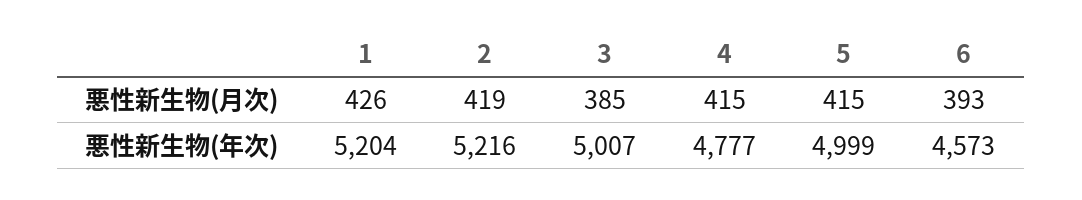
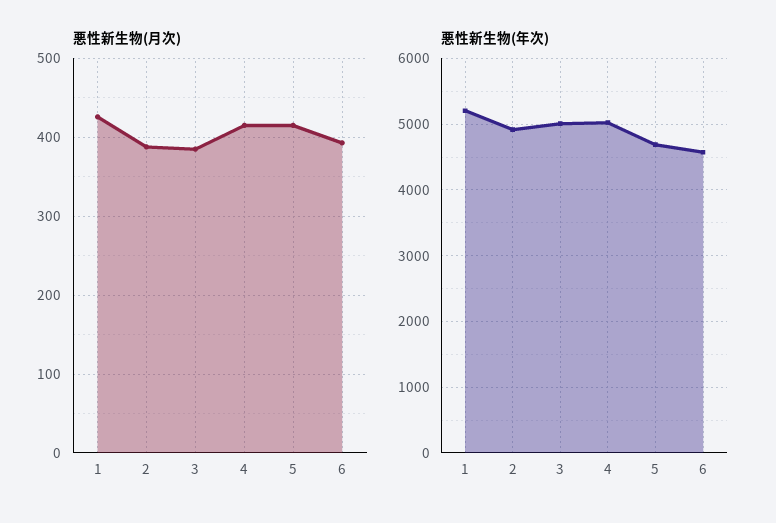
  {
    "悪性新生物(月次)": {
      "1": 426,
-     "2": 419,
+     "2": 390,
      "3": 385,
      "4": 415,
      "5": 415,
      "6": 393
    },
    "悪性新生物(年次)": {
      "1": 5204,
-     "2": 5216,
+     "2": 4900,
      "3": 5007,
-     "4": 4777,
+     "4": 5000,
-     "5": 4999,
+     "5": 4700,
      "6": 4573
    }
  }

